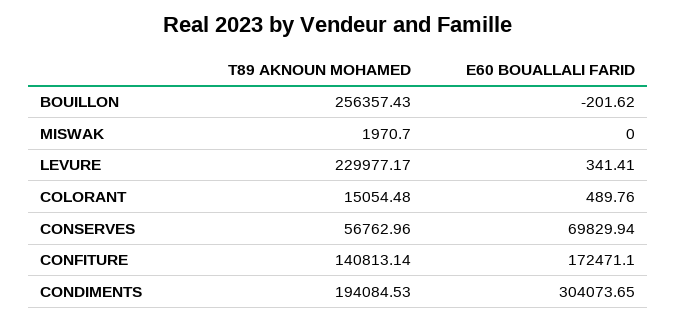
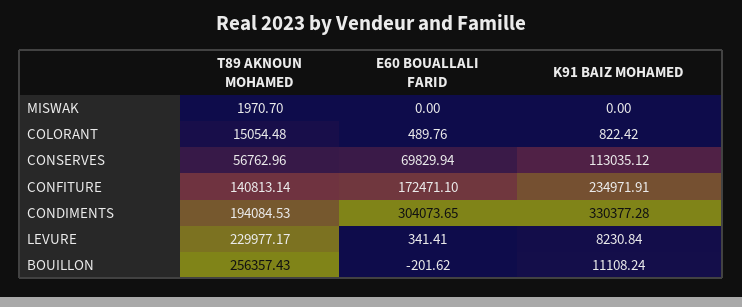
  {
    "T89 AKNOUN MOHAMED": {
      "BOUILLON": 256357.43,
      "MISWAK": 1970.7,
      "LEVURE": 229977.17,
      "COLORANT": 15054.48,
      "CONSERVES": 56762.96,
      "CONFITURE": 140813.14,
      "CONDIMENTS": 194084.53
    },
    "E60 BOUALLALI FARID": {
      "BOUILLON": -201.62,
      "MISWAK": 0,
      "LEVURE": 341.41,
      "COLORANT": 489.76,
      "CONSERVES": 69829.94,
      "CONFITURE": 172471.1,
      "CONDIMENTS": 304073.65
-   }
+   },
+   "K91 BAIZ MOHAMED": {
+     "MISWAK": 0,
+     "COLORANT": 822.42,
+     "CONSERVES": 113035.12,
+     "CONFITURE": 234971.91,
+     "CONDIMENTS": 330377.28,
+     "LEVURE": 8230.84,
+     "BOUILLON": 11108.24
+   }
  }

